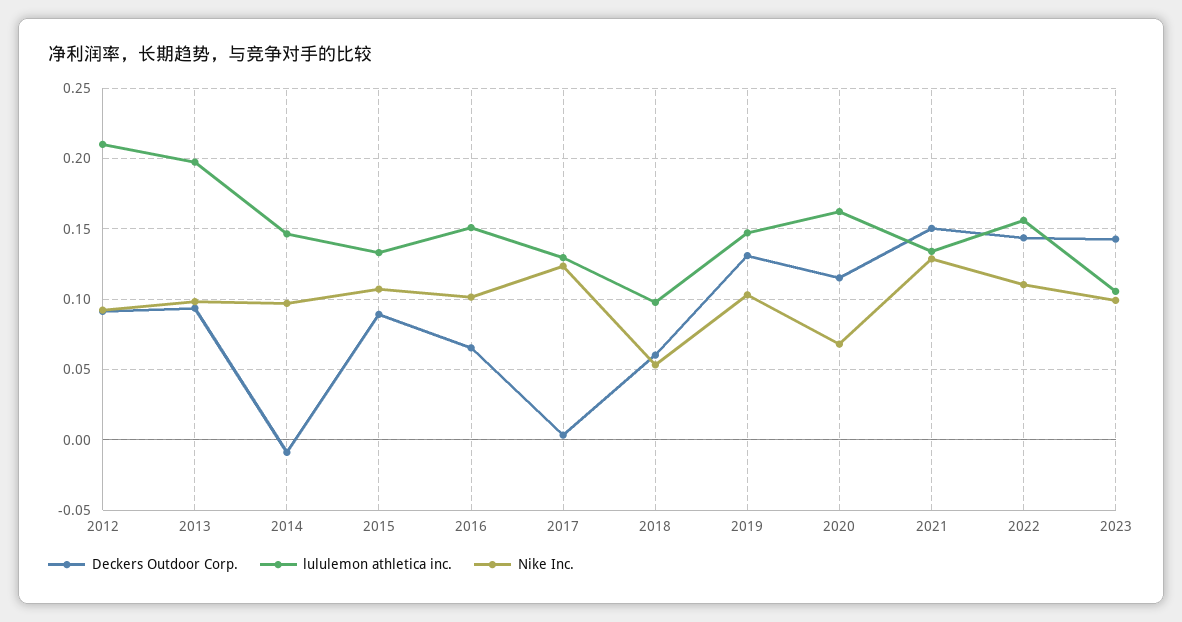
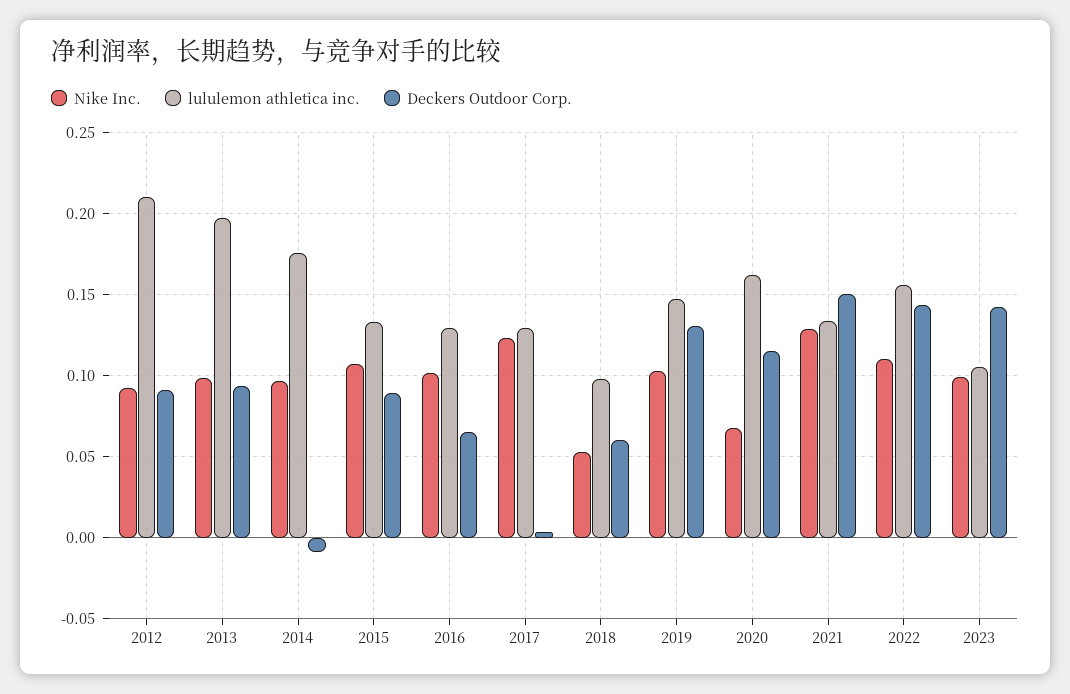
  {
    "Deckers Outdoor Corp.": {
      "2012": 0.09,
      "2013": 0.095,
      "2014": -0.01,
      "2015": 0.09,
      "2016": 0.065,
      "2017": 0.005,
      "2018": 0.06,
      "2019": 0.13,
      "2020": 0.115,
      "2021": 0.15,
      "2022": 0.145,
      "2023": 0.145
    },
    "lululemon athletica inc.": {
      "2012": 0.21,
      "2013": 0.195,
-     "2014": 0.145,
+     "2014": 0.175,
      "2015": 0.135,
-     "2016": 0.15,
+     "2016": 0.13,
      "2017": 0.13,
      "2018": 0.1,
      "2019": 0.145,
      "2020": 0.16,
      "2021": 0.135,
      "2022": 0.155,
      "2023": 0.105
    },
    "Nike Inc.": {
      "2012": 0.09,
      "2013": 0.1,
      "2014": 0.095,
      "2015": 0.105,
      "2016": 0.1,
      "2017": 0.125,
      "2018": 0.055,
      "2019": 0.105,
      "2020": 0.07,
      "2021": 0.13,
      "2022": 0.11,
      "2023": 0.1
    }
  }

